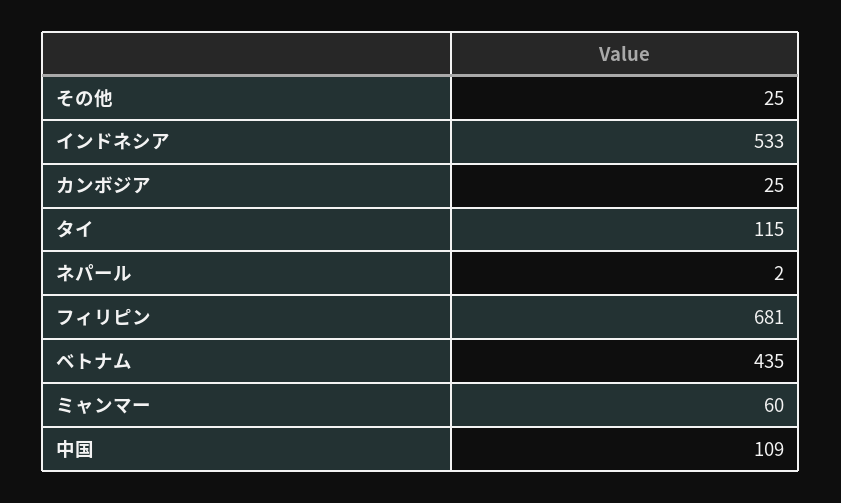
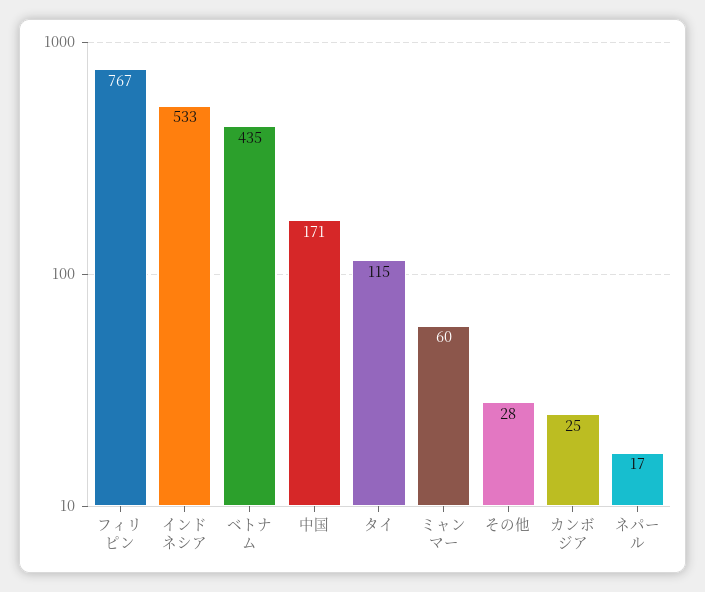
  {
-   "その他": 25,
+   "その他": 28,
    "インドネシア": 533,
    "カンボジア": 25,
    "タイ": 115,
-   "ネパール": 2,
+   "ネパール": 17,
-   "フィリピン": 681,
+   "フィリピン": 767,
    "ベトナム": 435,
    "ミャンマー": 60,
-   "中国": 109
+   "中国": 171
  }

